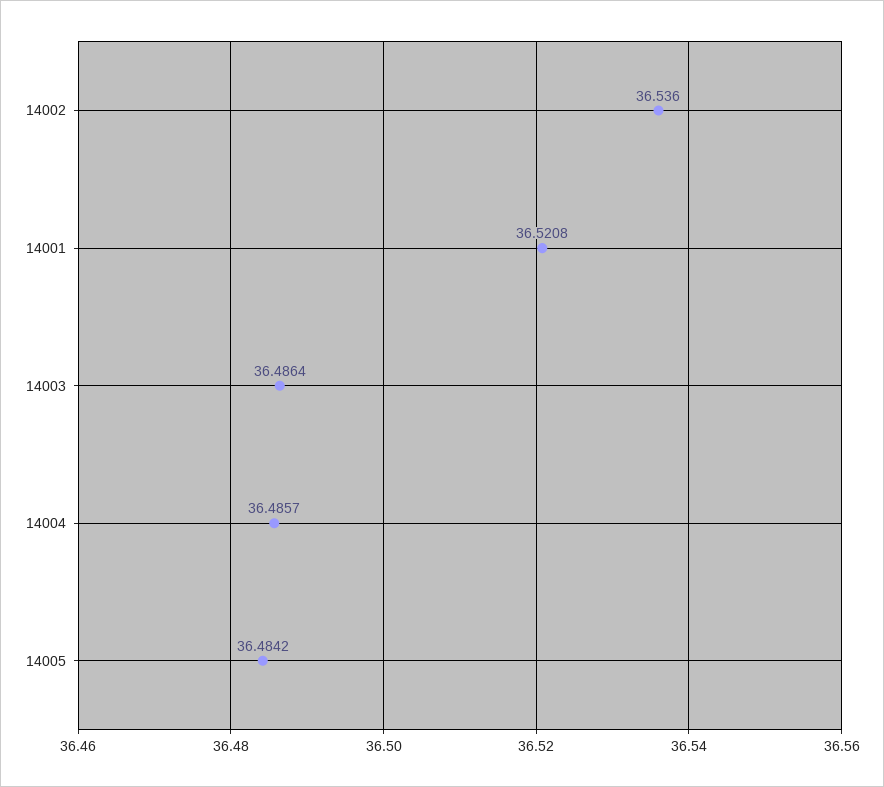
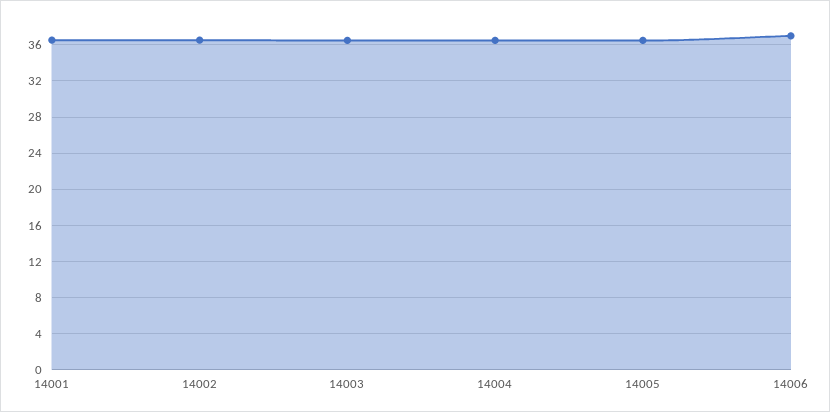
  {
    "14002": 36.536,
    "14001": 36.5208,
    "14003": 36.4864,
    "14004": 36.4857,
-   "14005": 36.4842
+   "14005": 36.4842,
+   "14006": 37
  }

